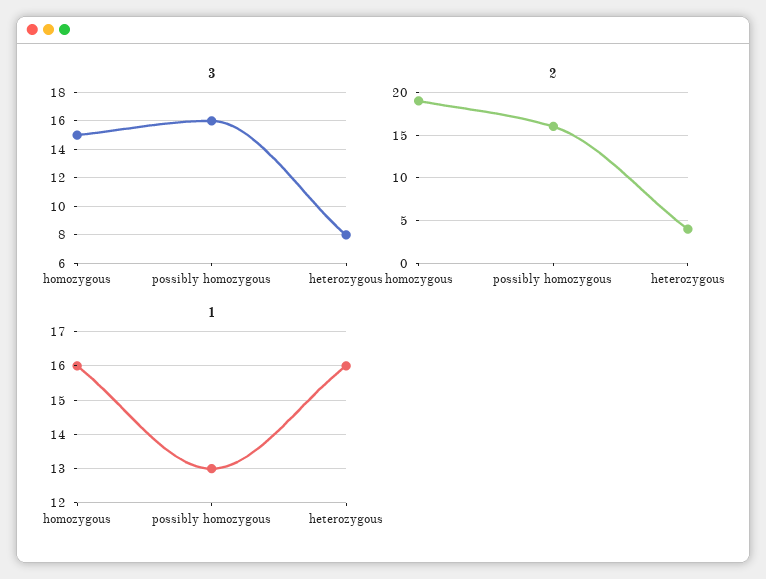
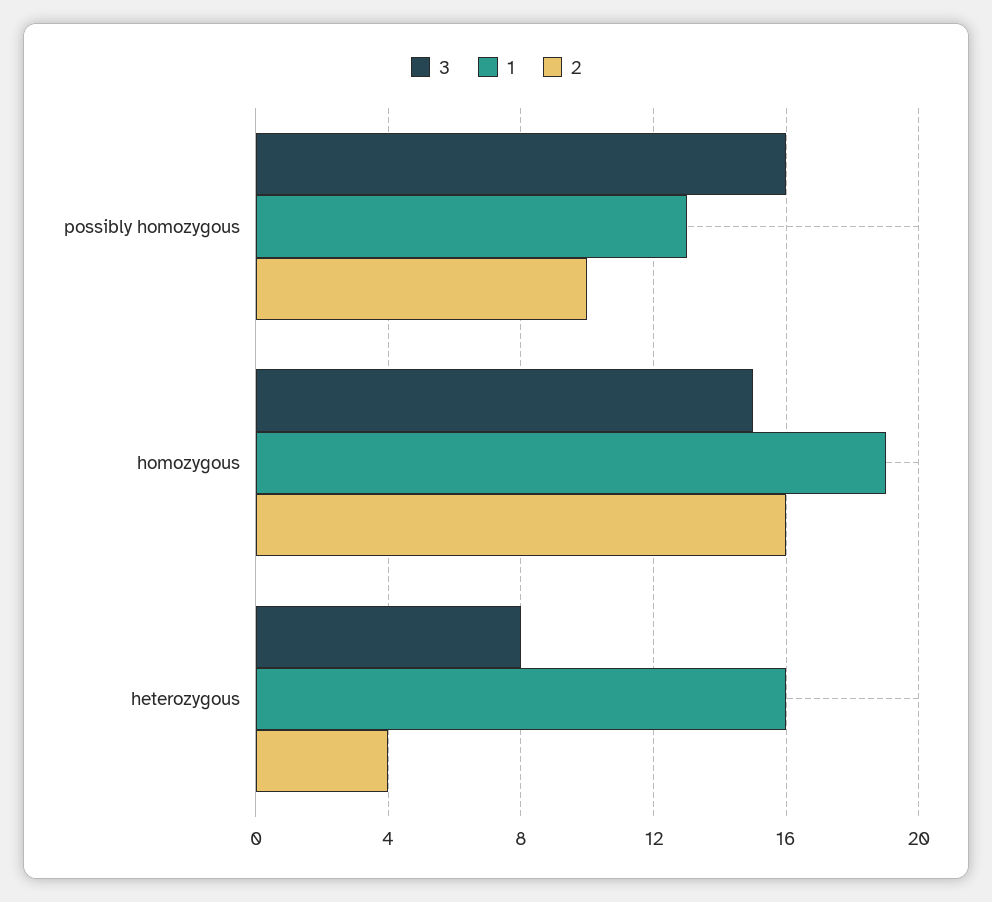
  {
    "3": {
      "homozygous": 15,
      "possibly homozygous": 16,
      "heterozygous": 8
    },
    "2": {
-     "homozygous": 19,
+     "homozygous": 16,
-     "possibly homozygous": 16,
+     "possibly homozygous": 10,
      "heterozygous": 4
    },
    "1": {
-     "homozygous": 16,
+     "homozygous": 19,
      "possibly homozygous": 13,
      "heterozygous": 16
    }
  }

